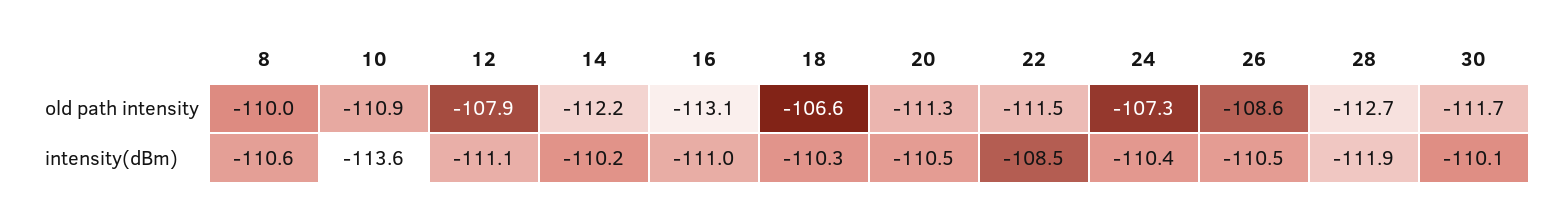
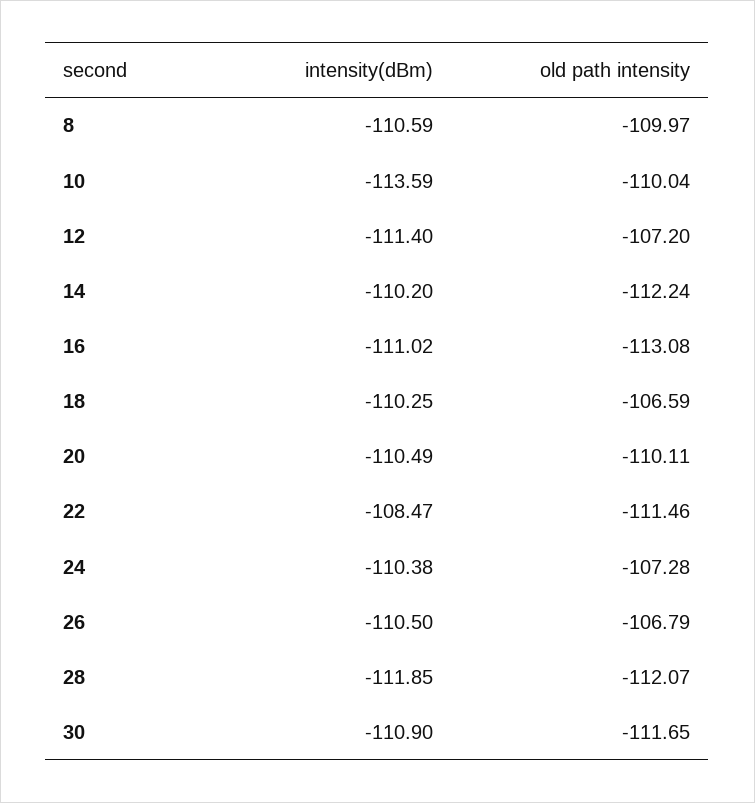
  {
    "8": {
      "old path intensity": -109.97,
      "intensity(dBm)": -110.59
    },
    "10": {
-     "old path intensity": -110.9,
+     "old path intensity": -110.04,
      "intensity(dBm)": -113.59
    },
    "12": {
-     "old path intensity": -107.9,
+     "old path intensity": -107.2,
-     "intensity(dBm)": -111.1
+     "intensity(dBm)": -111.4
    },
    "14": {
      "old path intensity": -112.24,
      "intensity(dBm)": -110.2
    },
    "16": {
      "old path intensity": -113.08,
      "intensity(dBm)": -111.02
    },
    "18": {
      "old path intensity": -106.59,
      "intensity(dBm)": -110.25
    },
    "20": {
-     "old path intensity": -111.3,
+     "old path intensity": -110.11,
      "intensity(dBm)": -110.49
    },
    "22": {
      "old path intensity": -111.46,
      "intensity(dBm)": -108.47
    },
    "24": {
      "old path intensity": -107.28,
      "intensity(dBm)": -110.38
    },
    "26": {
-     "old path intensity": -108.6,
+     "old path intensity": -106.79,
      "intensity(dBm)": -110.5
    },
    "28": {
-     "old path intensity": -112.7,
+     "old path intensity": -112.07,
      "intensity(dBm)": -111.85
    },
    "30": {
      "old path intensity": -111.65,
-     "intensity(dBm)": -110.1
+     "intensity(dBm)": -110.9
    }
  }

